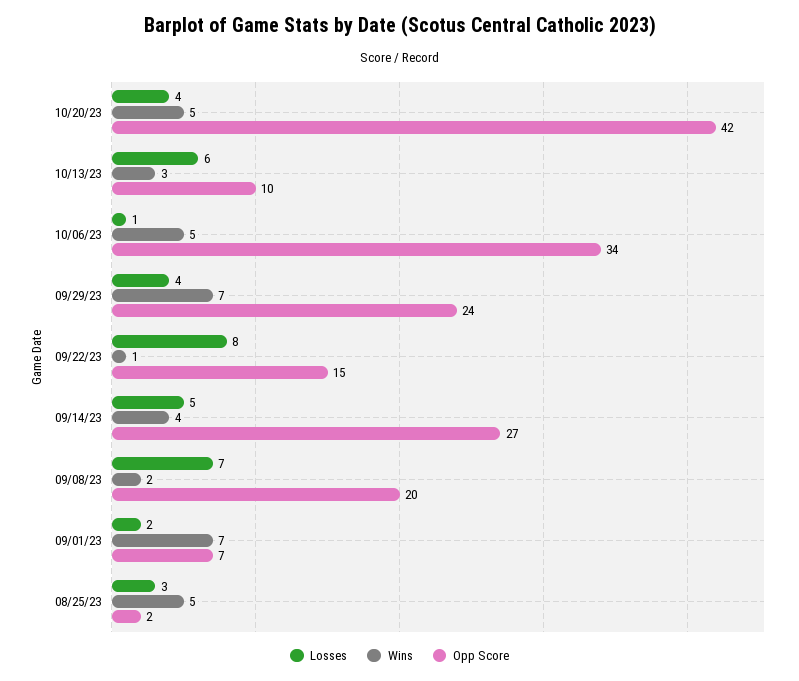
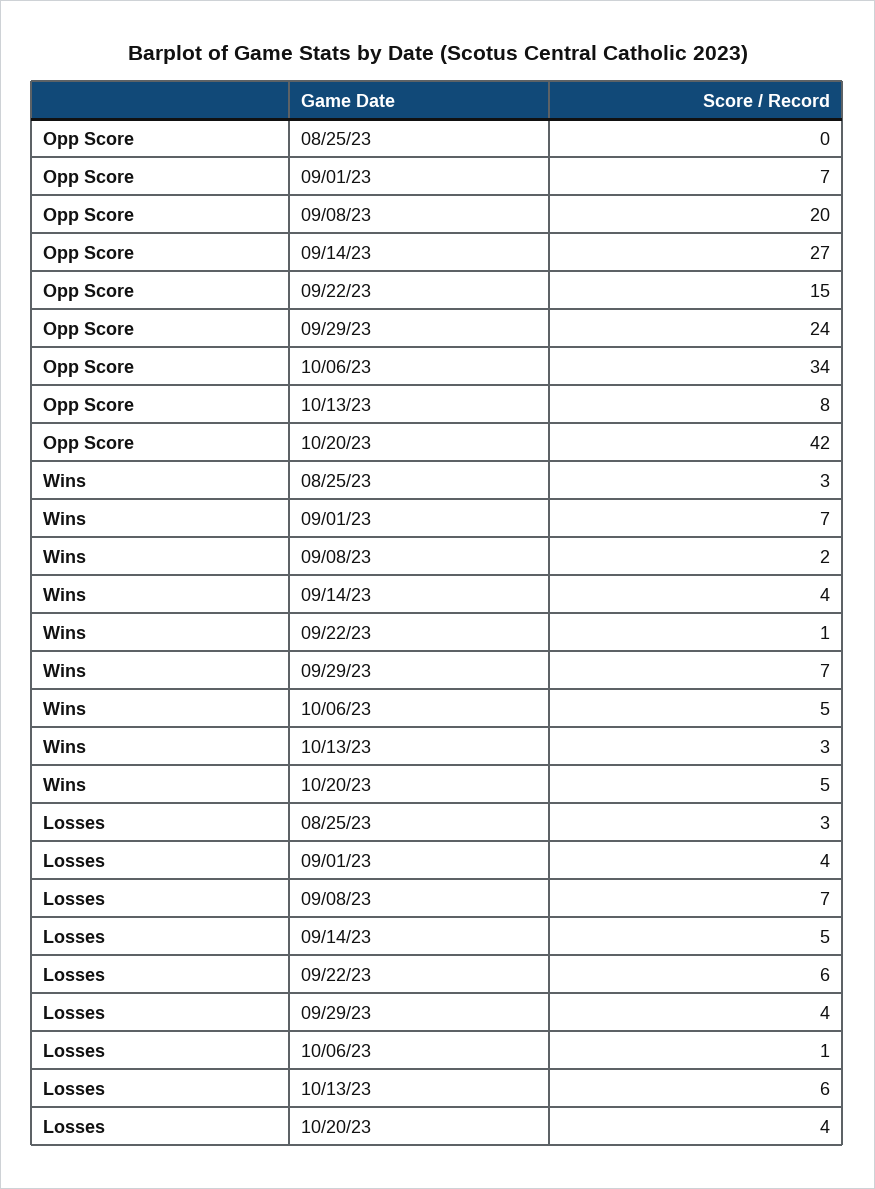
  {
    "Losses": {
      "10/20/23": 4,
      "10/13/23": 6,
      "10/06/23": 1,
      "09/29/23": 4,
-     "09/22/23": 8,
+     "09/22/23": 6,
      "09/14/23": 5,
      "09/08/23": 7,
-     "09/01/23": 2,
+     "09/01/23": 4,
      "08/25/23": 3
    },
    "Wins": {
      "10/20/23": 5,
      "10/13/23": 3,
      "10/06/23": 5,
      "09/29/23": 7,
      "09/22/23": 1,
      "09/14/23": 4,
      "09/08/23": 2,
      "09/01/23": 7,
-     "08/25/23": 5
+     "08/25/23": 3
    },
    "Opp Score": {
      "10/20/23": 42,
-     "10/13/23": 10,
+     "10/13/23": 8,
      "10/06/23": 34,
      "09/29/23": 24,
      "09/22/23": 15,
      "09/14/23": 27,
      "09/08/23": 20,
      "09/01/23": 7,
-     "08/25/23": 2
+     "08/25/23": 0
    }
  }

